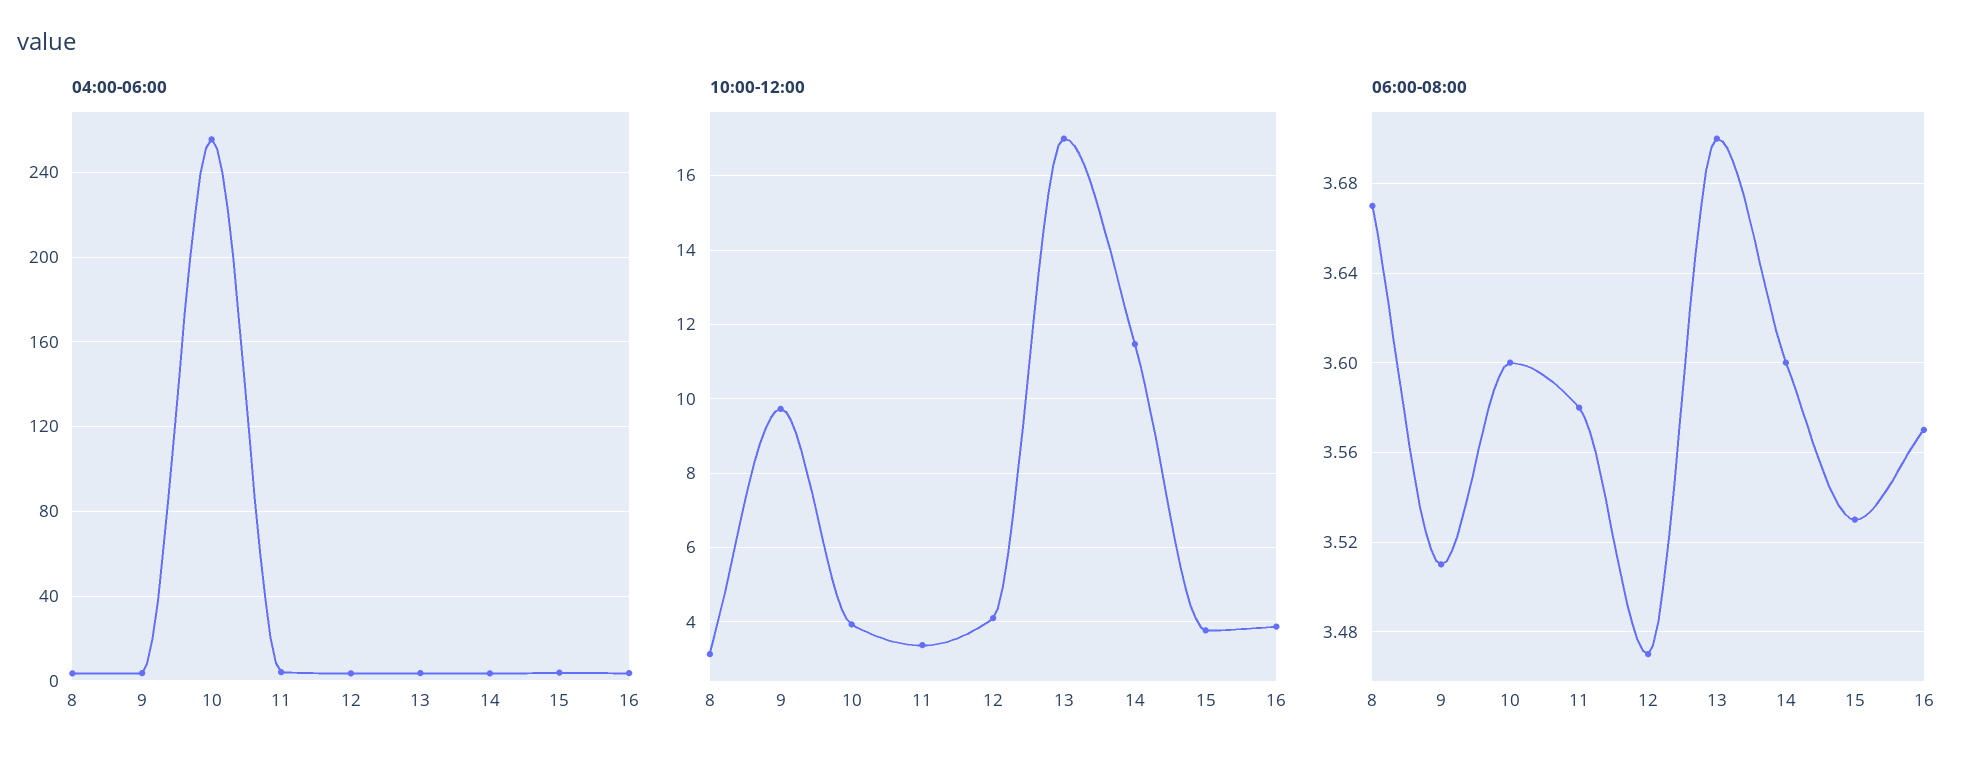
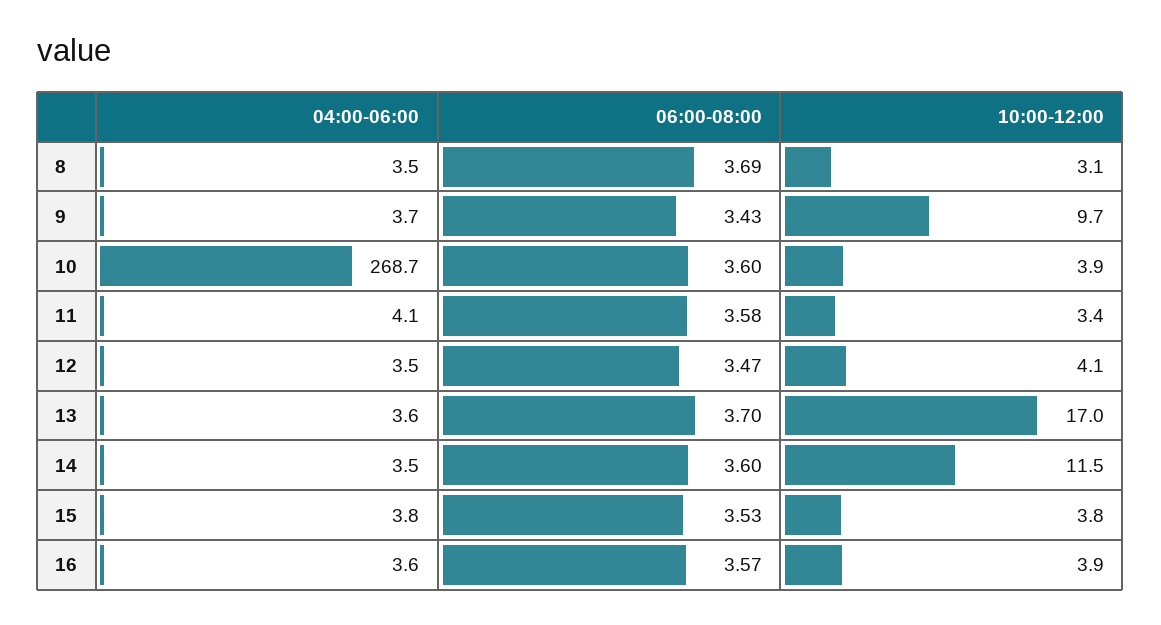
  {
    "04:00-06:00": {
      "8": 3.5,
      "9": 3.7,
-     "10": 255,
+     "10": 268.7,
      "11": 4.1,
      "12": 3.5,
      "13": 3.6,
      "14": 3.5,
      "15": 3.8,
      "16": 3.6
    },
    "10:00-12:00": {
      "8": 3.1,
      "9": 9.7,
      "10": 3.9,
      "11": 3.4,
      "12": 4.1,
      "13": 17,
      "14": 11.5,
      "15": 3.8,
      "16": 3.9
    },
    "06:00-08:00": {
-     "8": 3.67,
+     "8": 3.69,
-     "9": 3.51,
+     "9": 3.43,
      "10": 3.6,
      "11": 3.58,
      "12": 3.47,
      "13": 3.7,
      "14": 3.6,
      "15": 3.53,
      "16": 3.57
    }
  }

